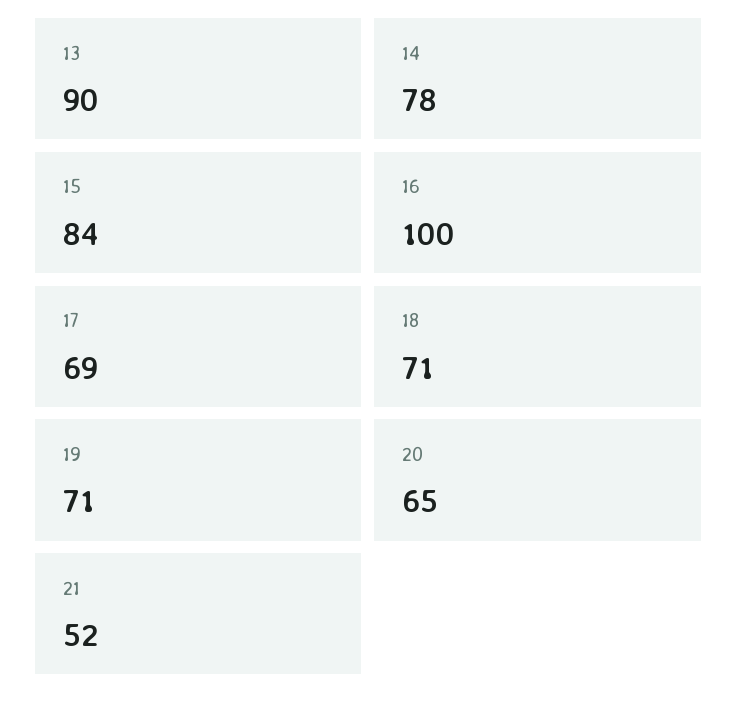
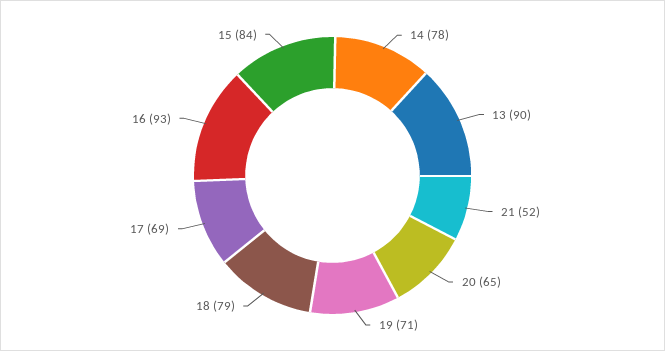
  {
    "13": 90,
    "14": 78,
    "15": 84,
-   "16": 100,
+   "16": 93,
    "17": 69,
-   "18": 71,
+   "18": 79,
    "19": 71,
    "20": 65,
    "21": 52
  }

